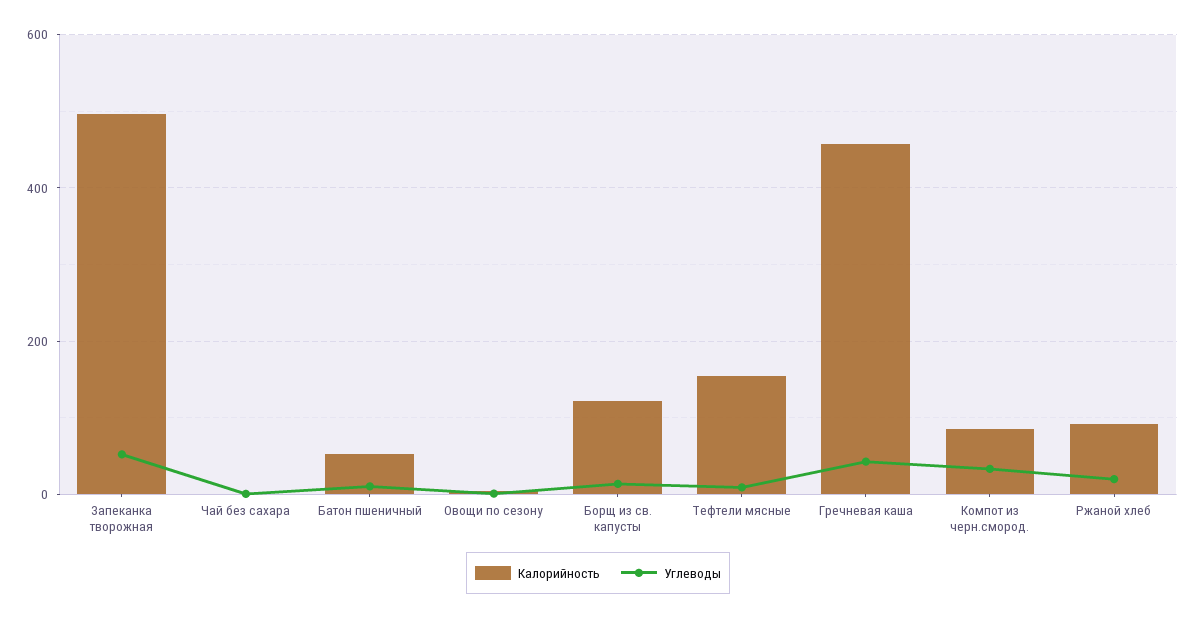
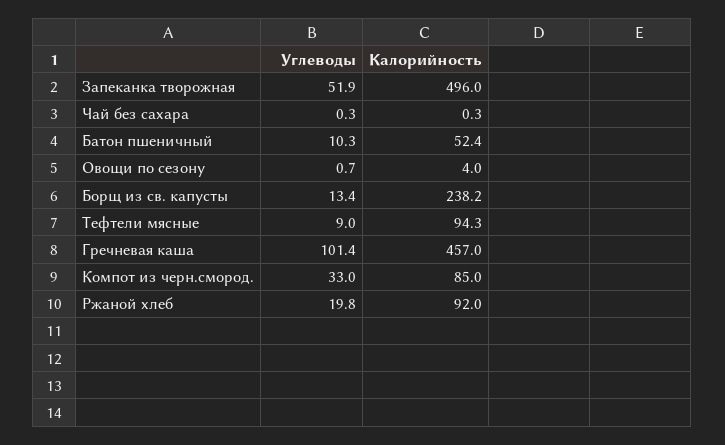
  {
    "Калорийность": {
      "Запеканка творожная": 496,
      "Чай без сахара": 0.3,
      "Батон пшеничный": 52.4,
      "Овощи по сезону": 4,
-     "Борщ из св. капусты": 120,
+     "Борщ из св. капусты": 238.2,
-     "Тефтели мясные": 160,
+     "Тефтели мясные": 94.3,
      "Гречневая каша": 457,
      "Компот из черн.смород.": 85,
      "Ржаной хлеб": 92
    },
    "Углеводы": {
      "Запеканка творожная": 51.9,
      "Чай без сахара": 0.3,
      "Батон пшеничный": 10.3,
      "Овощи по сезону": 0.7,
      "Борщ из св. капусты": 13.4,
      "Тефтели мясные": 9,
-     "Гречневая каша": 40,
+     "Гречневая каша": 101.4,
      "Компот из черн.смород.": 33,
      "Ржаной хлеб": 19.8
    }
  }

